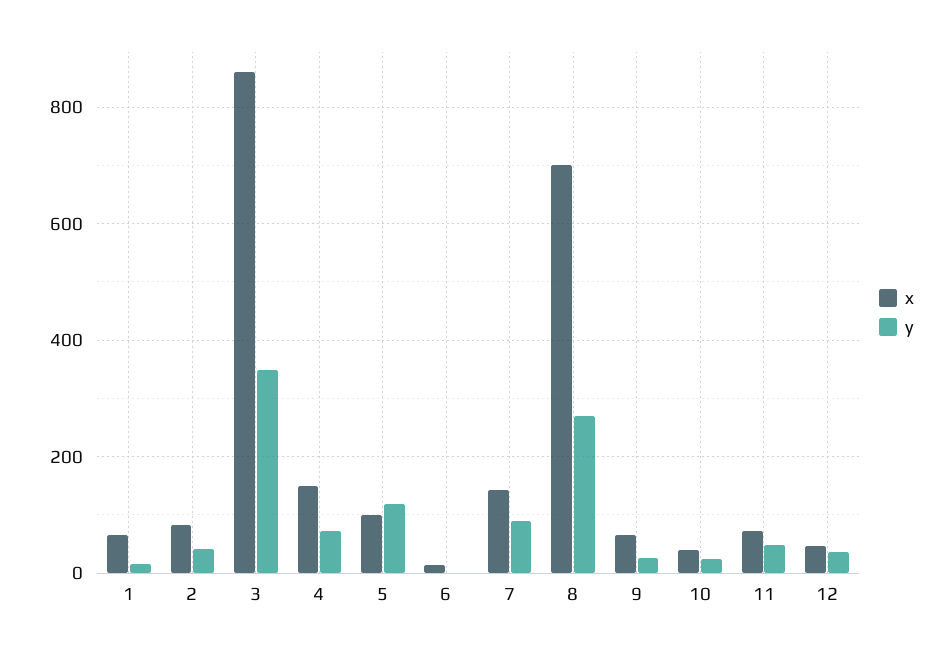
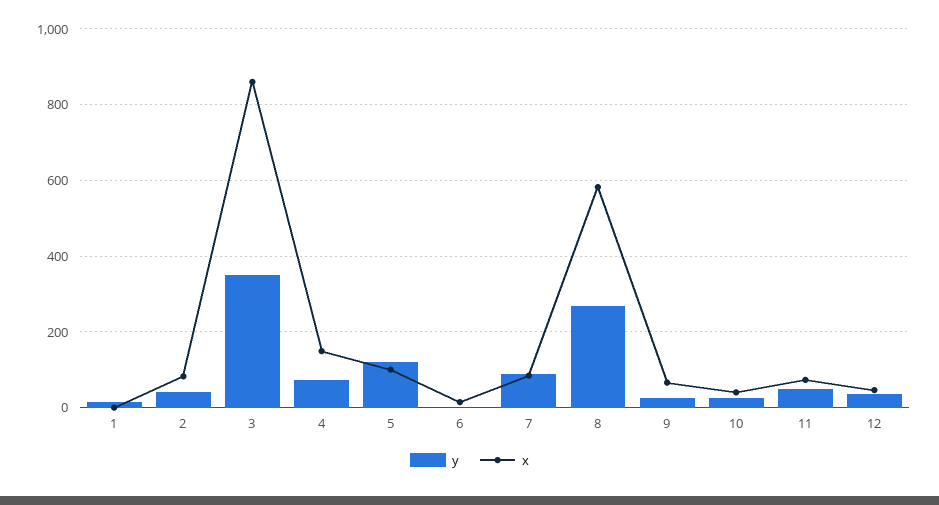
  {
    "x": {
-     "1": 60,
+     "1": 0,
      "2": 80,
      "3": 860,
      "4": 140,
      "5": 100,
      "6": 20,
-     "7": 140,
+     "7": 80,
-     "8": 700,
+     "8": 580,
      "9": 60,
      "10": 40,
      "11": 80,
      "12": 40
    },
    "y": {
      "1": 20,
      "2": 40,
      "3": 340,
      "4": 80,
      "5": 120,
      "6": 0,
      "7": 80,
      "8": 260,
      "9": 20,
      "10": 20,
      "11": 40,
      "12": 40
    }
  }

